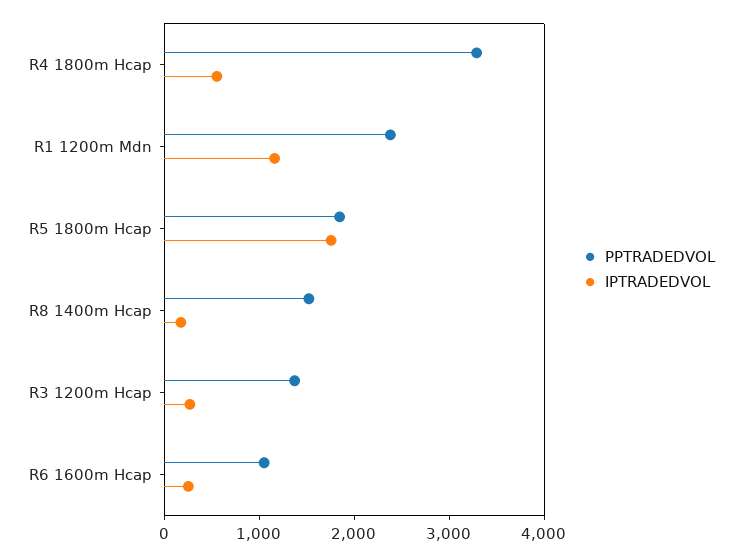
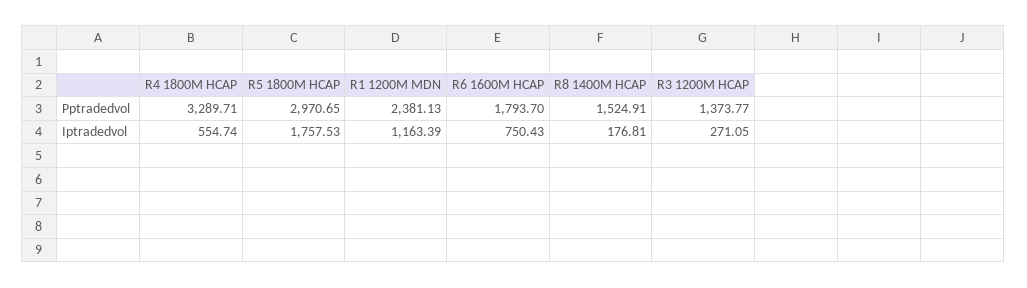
  {
    "PPTRADEDVOL": {
      "R4 1800m Hcap": 3289.71,
      "R1 1200m Mdn": 2381.13,
-     "R5 1800m Hcap": 1800,
+     "R5 1800m Hcap": 2970.65,
      "R8 1400m Hcap": 1524.91,
      "R3 1200m Hcap": 1373.77,
-     "R6 1600m Hcap": 1000
+     "R6 1600m Hcap": 1793.7
    },
    "IPTRADEDVOL": {
      "R4 1800m Hcap": 554.74,
      "R1 1200m Mdn": 1163.39,
      "R5 1800m Hcap": 1757.53,
      "R8 1400m Hcap": 176.81,
      "R3 1200m Hcap": 271.05,
-     "R6 1600m Hcap": 200
+     "R6 1600m Hcap": 750.43
    }
  }

